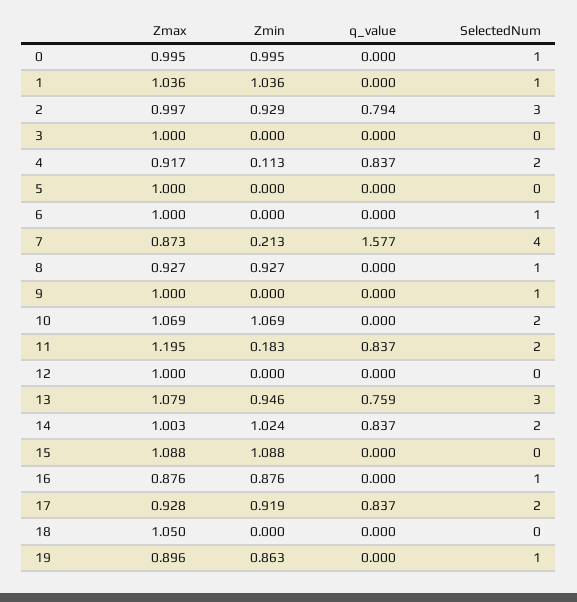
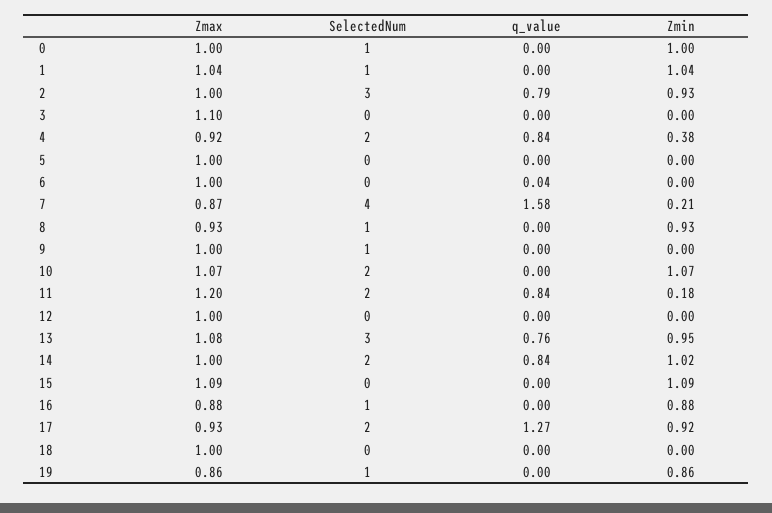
  {
    "Zmax": {
      "0": 0.995,
      "1": 1.036,
      "2": 0.997,
-     "3": 1,
+     "3": 1.1,
      "4": 0.917,
      "5": 1,
      "6": 1,
      "7": 0.873,
      "8": 0.927,
      "9": 1,
      "10": 1.069,
      "11": 1.195,
      "12": 1,
      "13": 1.079,
      "14": 1.003,
      "15": 1.088,
      "16": 0.876,
      "17": 0.928,
-     "18": 1.05,
+     "18": 1,
-     "19": 0.896
+     "19": 0.86
    },
    "Zmin": {
      "0": 0.995,
      "1": 1.036,
      "2": 0.929,
      "3": 0,
-     "4": 0.113,
+     "4": 0.38,
      "5": 0,
      "6": 0,
      "7": 0.213,
      "8": 0.927,
      "9": 0,
      "10": 1.069,
      "11": 0.183,
      "12": 0,
      "13": 0.946,
      "14": 1.024,
      "15": 1.088,
      "16": 0.876,
      "17": 0.919,
      "18": 0,
      "19": 0.863
    },
    "q_value": {
      "0": 0,
      "1": 0,
      "2": 0.794,
      "3": 0,
      "4": 0.837,
      "5": 0,
-     "6": 0,
+     "6": 0.04,
      "7": 1.577,
      "8": 0,
      "9": 0,
      "10": 0,
      "11": 0.837,
      "12": 0,
      "13": 0.759,
      "14": 0.837,
      "15": 0,
      "16": 0,
-     "17": 0.837,
+     "17": 1.27,
      "18": 0,
      "19": 0
    },
    "SelectedNum": {
      "0": 1,
      "1": 1,
      "2": 3,
      "3": 0,
      "4": 2,
      "5": 0,
-     "6": 1,
+     "6": 0,
      "7": 4,
      "8": 1,
      "9": 1,
      "10": 2,
      "11": 2,
      "12": 0,
      "13": 3,
      "14": 2,
      "15": 0,
      "16": 1,
      "17": 2,
      "18": 0,
      "19": 1
    }
  }

